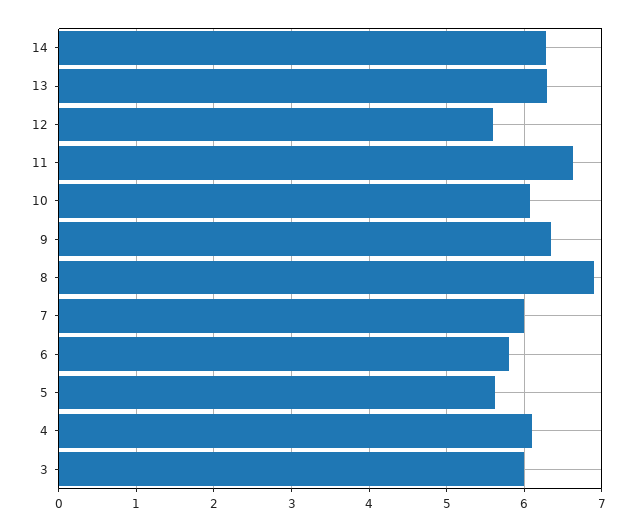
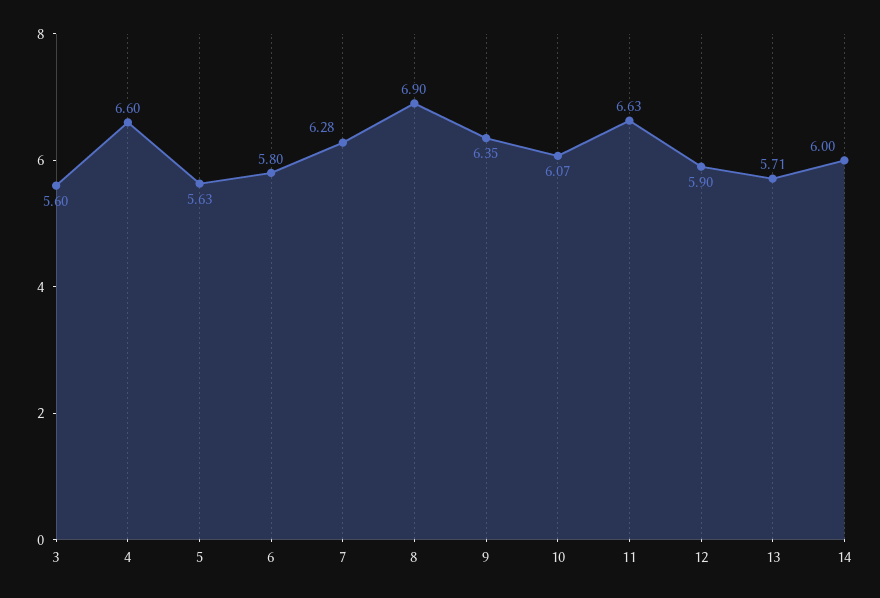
  {
-   "14": 6.3,
+   "14": 6,
-   "13": 6.3,
+   "13": 5.71,
-   "12": 5.6,
+   "12": 5.9,
    "11": 6.63,
    "10": 6.07,
    "9": 6.35,
    "8": 6.9,
-   "7": 6,
+   "7": 6.28,
    "6": 5.8,
    "5": 5.63,
-   "4": 6.1,
+   "4": 6.6,
-   "3": 6
+   "3": 5.6
  }

